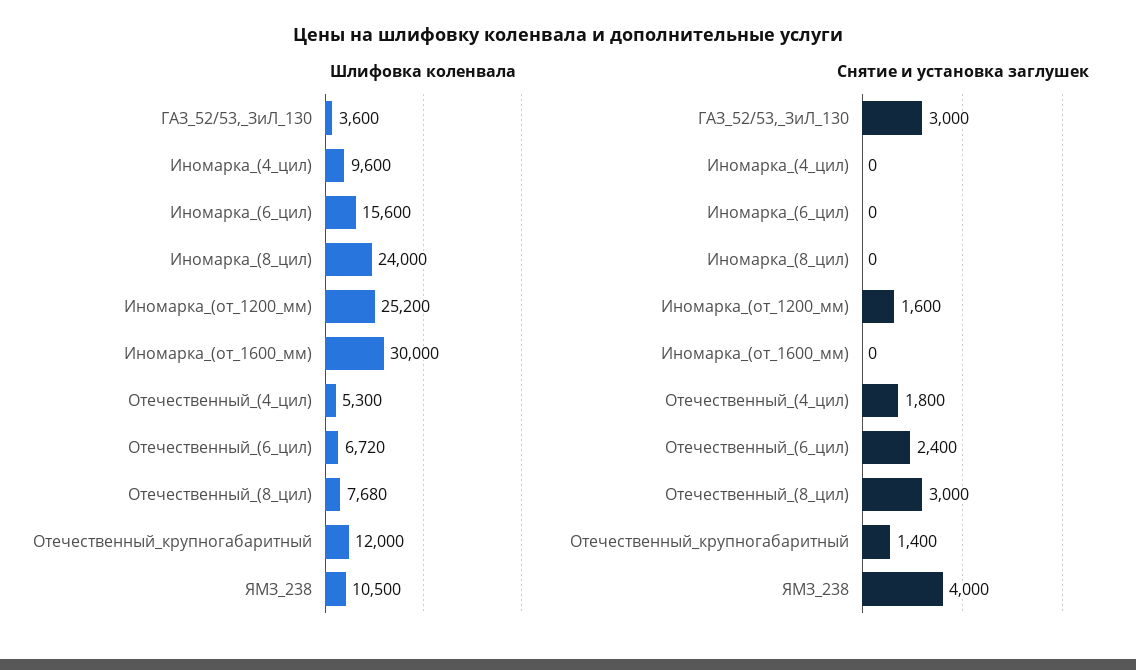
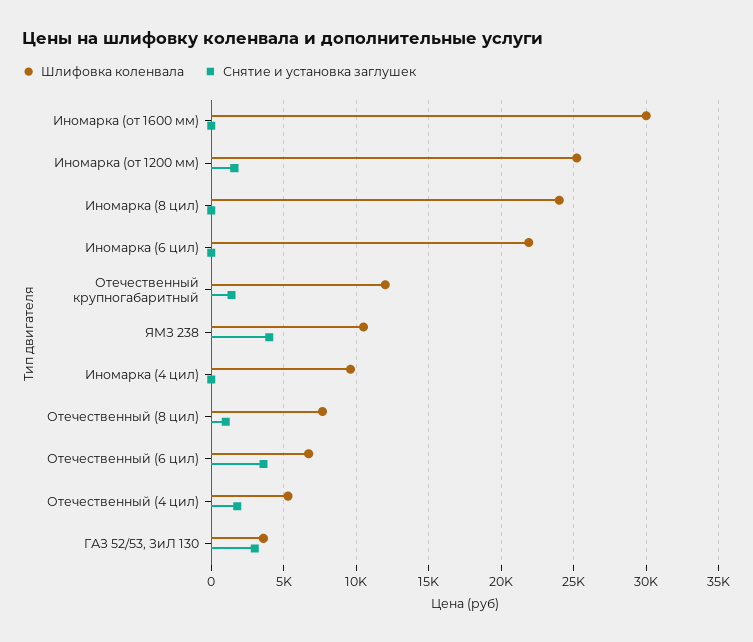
  {
    "Шлифовка коленвала": {
      "ГАЗ_52/53,_ЗиЛ_130": 3600,
      "Иномарка_(4_цил)": 9600,
-     "Иномарка_(6_цил)": 15600,
+     "Иномарка_(6_цил)": 22000,
      "Иномарка_(8_цил)": 24000,
      "Иномарка_(от_1200_мм)": 25200,
      "Иномарка_(от_1600_мм)": 30000,
      "Отечественный_(4_цил)": 5300,
      "Отечественный_(6_цил)": 6720,
      "Отечественный_(8_цил)": 7680,
      "Отечественный_крупногабаритный": 12000,
      "ЯМЗ_238": 10500
    },
    "Снятие и установка заглушек": {
      "ГАЗ_52/53,_ЗиЛ_130": 3000,
      "Иномарка_(4_цил)": 0,
      "Иномарка_(6_цил)": 0,
      "Иномарка_(8_цил)": 0,
      "Иномарка_(от_1200_мм)": 1600,
      "Иномарка_(от_1600_мм)": 0,
      "Отечественный_(4_цил)": 1800,
-     "Отечественный_(6_цил)": 2400,
+     "Отечественный_(6_цил)": 3500,
-     "Отечественный_(8_цил)": 3000,
+     "Отечественный_(8_цил)": 1000,
      "Отечественный_крупногабаритный": 1400,
      "ЯМЗ_238": 4000
    }
  }

